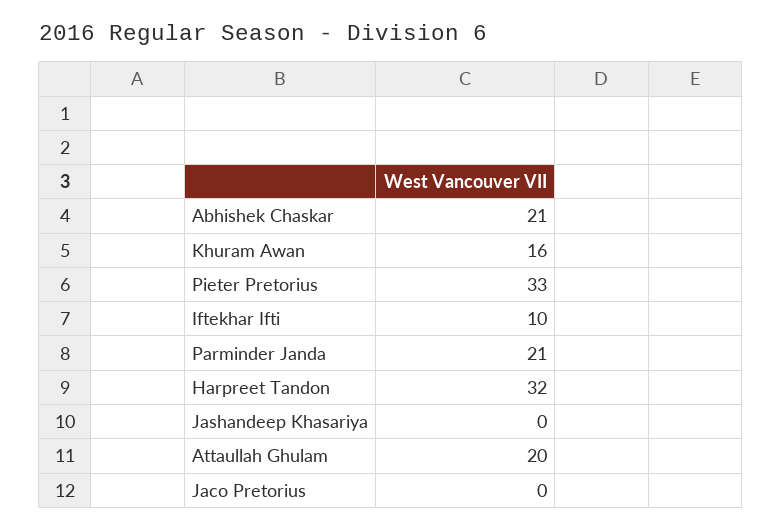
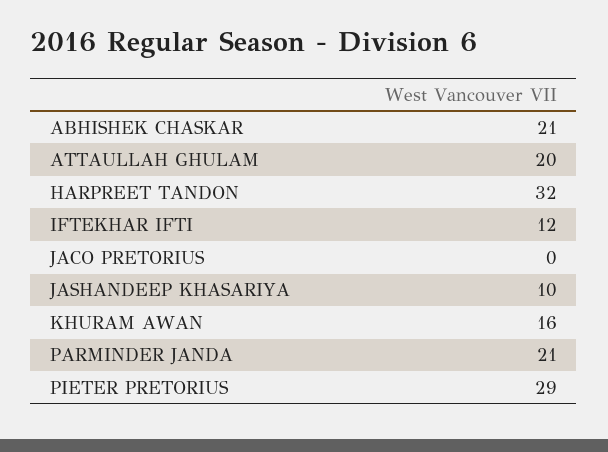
  {
    "Abhishek Chaskar": 21,
    "Khuram Awan": 16,
-   "Pieter Pretorius": 33,
+   "Pieter Pretorius": 29,
-   "Iftekhar Ifti": 10,
+   "Iftekhar Ifti": 12,
    "Parminder Janda": 21,
    "Harpreet Tandon": 32,
-   "Jashandeep Khasariya": 0,
+   "Jashandeep Khasariya": 10,
    "Attaullah Ghulam": 20,
    "Jaco Pretorius": 0
  }

